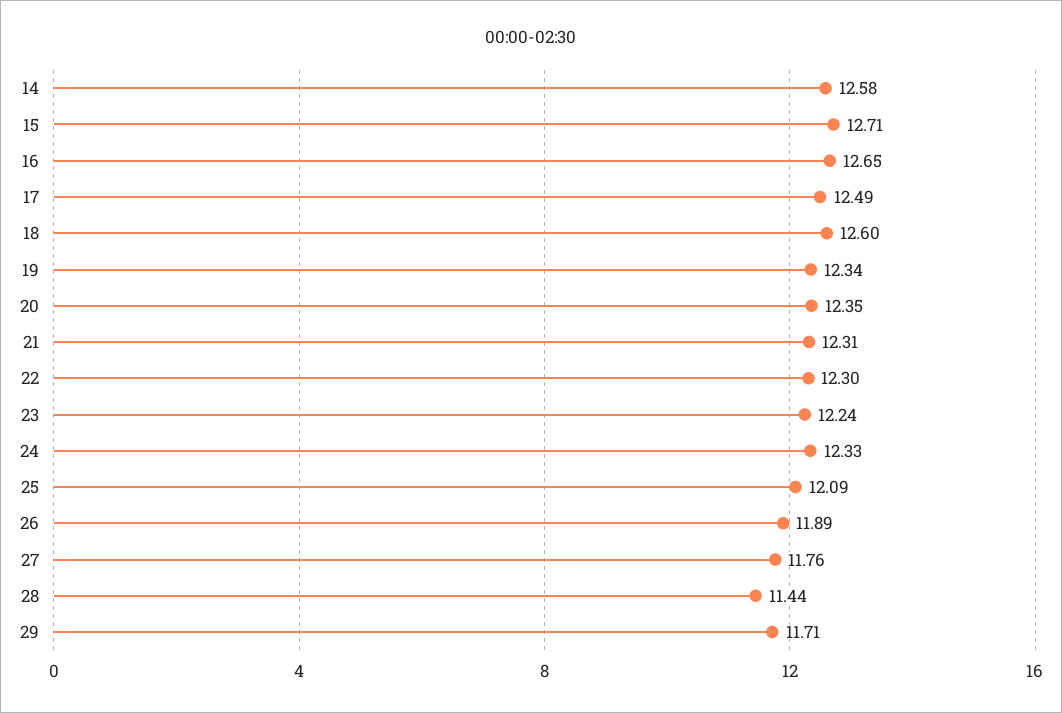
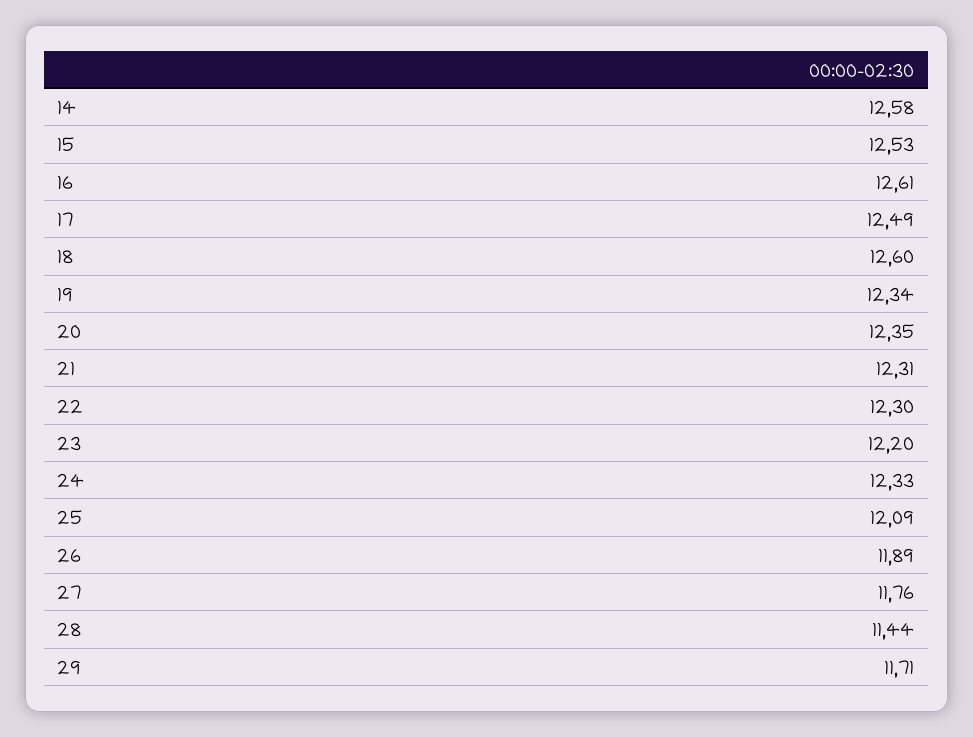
  {
    "14": 12.58,
-   "15": 12.71,
+   "15": 12.53,
-   "16": 12.65,
+   "16": 12.61,
    "17": 12.49,
    "18": 12.6,
    "19": 12.34,
    "20": 12.35,
    "21": 12.31,
    "22": 12.3,
-   "23": 12.24,
+   "23": 12.2,
    "24": 12.33,
    "25": 12.09,
    "26": 11.89,
    "27": 11.76,
    "28": 11.44,
    "29": 11.71
  }

